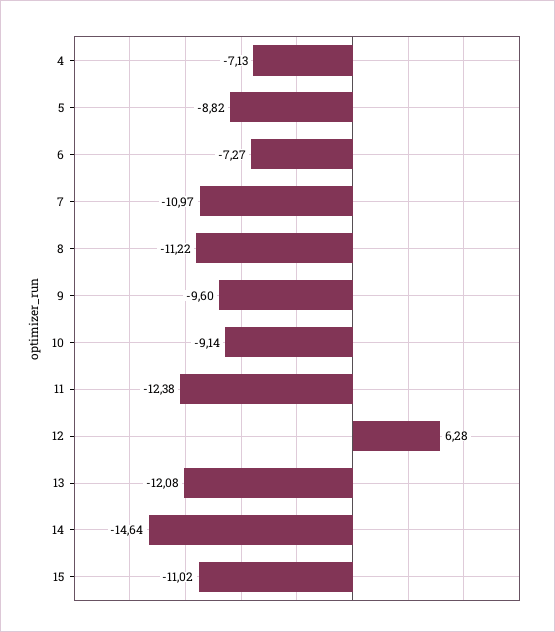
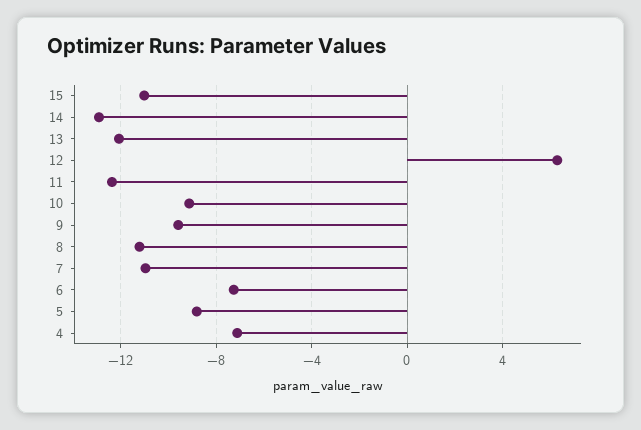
  {
    "4": -7.13,
    "5": -8.82,
    "6": -7.27,
    "7": -10.97,
    "8": -11.22,
    "9": -9.6,
    "10": -9.14,
    "11": -12.38,
    "12": 6.28,
    "13": -12.08,
-   "14": -14.64,
+   "14": -13,
    "15": -11.02
  }

